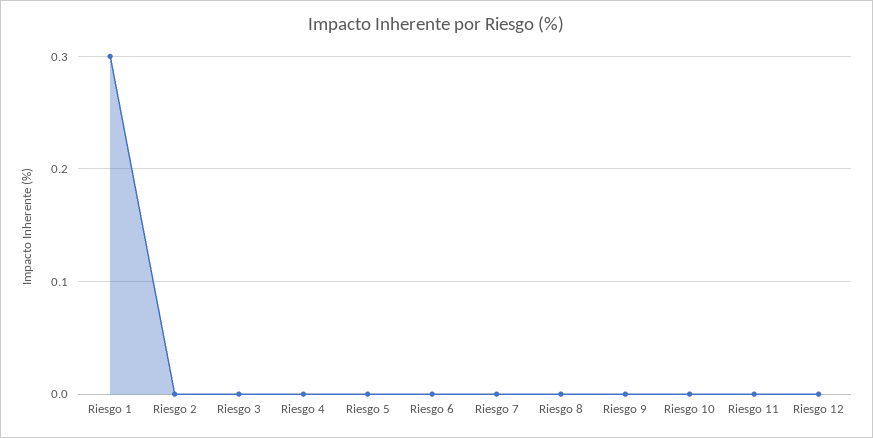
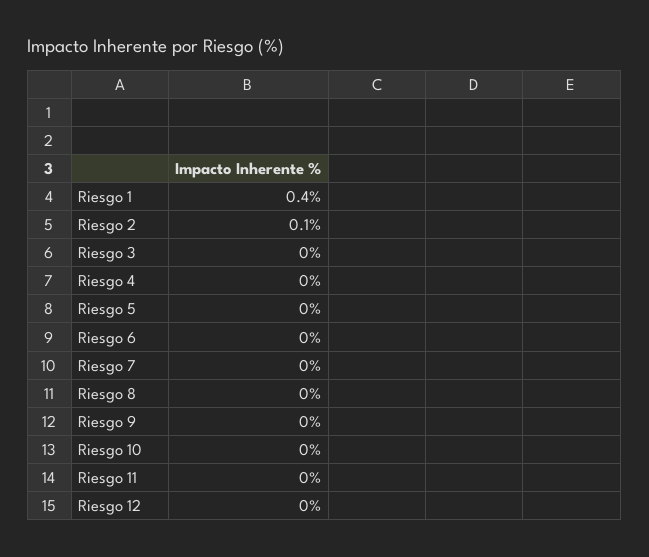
  {
-   "Riesgo 1": 0.3,
+   "Riesgo 1": 0.4,
-   "Riesgo 2": 0,
+   "Riesgo 2": 0.1,
    "Riesgo 3": 0,
    "Riesgo 4": 0,
    "Riesgo 5": 0,
    "Riesgo 6": 0,
    "Riesgo 7": 0,
    "Riesgo 8": 0,
    "Riesgo 9": 0,
    "Riesgo 10": 0,
    "Riesgo 11": 0,
    "Riesgo 12": 0
  }

